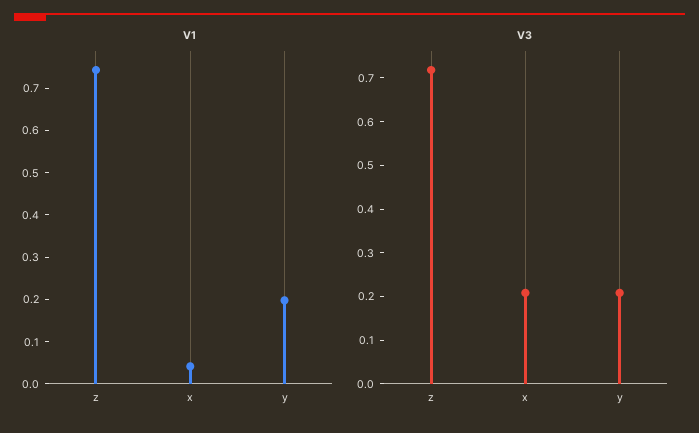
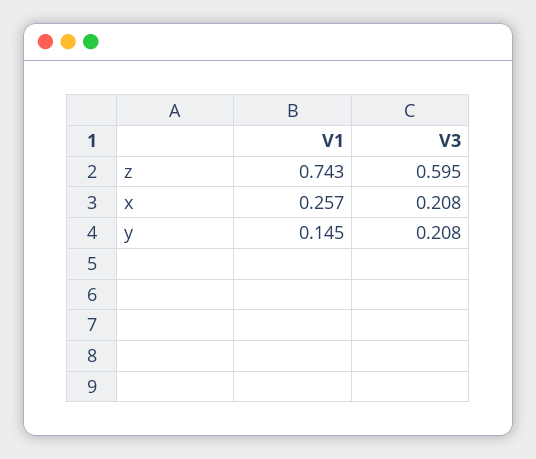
  {
    "V1": {
      "z": 0.743,
-     "x": 0.04,
+     "x": 0.257,
-     "y": 0.2
+     "y": 0.145
    },
    "V3": {
-     "z": 0.72,
+     "z": 0.595,
      "x": 0.208,
      "y": 0.208
    }
  }

